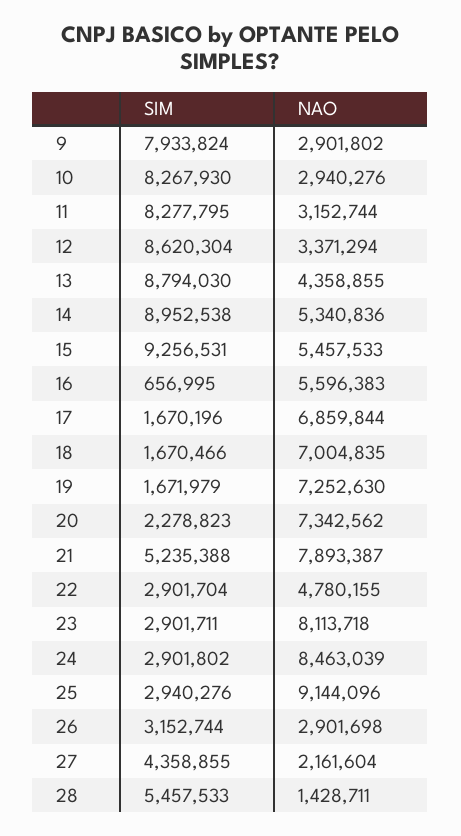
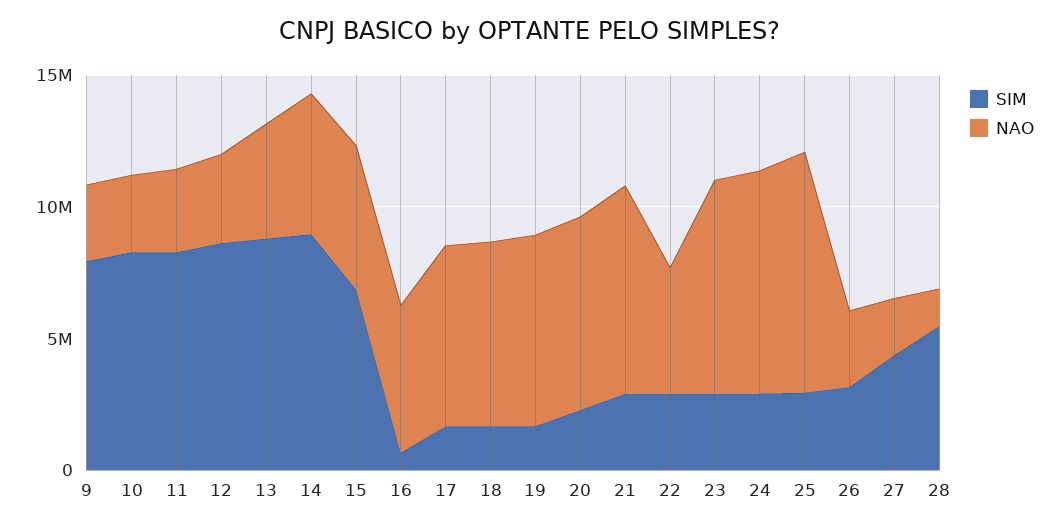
  {
    "SIM": {
      "9": 7933824,
      "10": 8267930,
      "11": 8277795,
      "12": 8620304,
      "13": 8794030,
      "14": 8952538,
-     "15": 9256531,
+     "15": 7000000,
      "16": 656995,
      "17": 1670196,
      "18": 1670466,
      "19": 1671979,
      "20": 2278823,
-     "21": 5235388,
+     "21": 3000000,
      "22": 2901704,
      "23": 2901711,
      "24": 2901802,
      "25": 2940276,
      "26": 3152744,
      "27": 4358855,
      "28": 5457533
    },
    "NAO": {
      "9": 2901802,
      "10": 2940276,
      "11": 3152744,
      "12": 3371294,
      "13": 4358855,
      "14": 5340836,
      "15": 5457533,
      "16": 5596383,
      "17": 6859844,
      "18": 7004835,
      "19": 7252630,
      "20": 7342562,
      "21": 7893387,
      "22": 4780155,
      "23": 8113718,
      "24": 8463039,
      "25": 9144096,
      "26": 2901698,
      "27": 2161604,
      "28": 1428711
    }
  }

